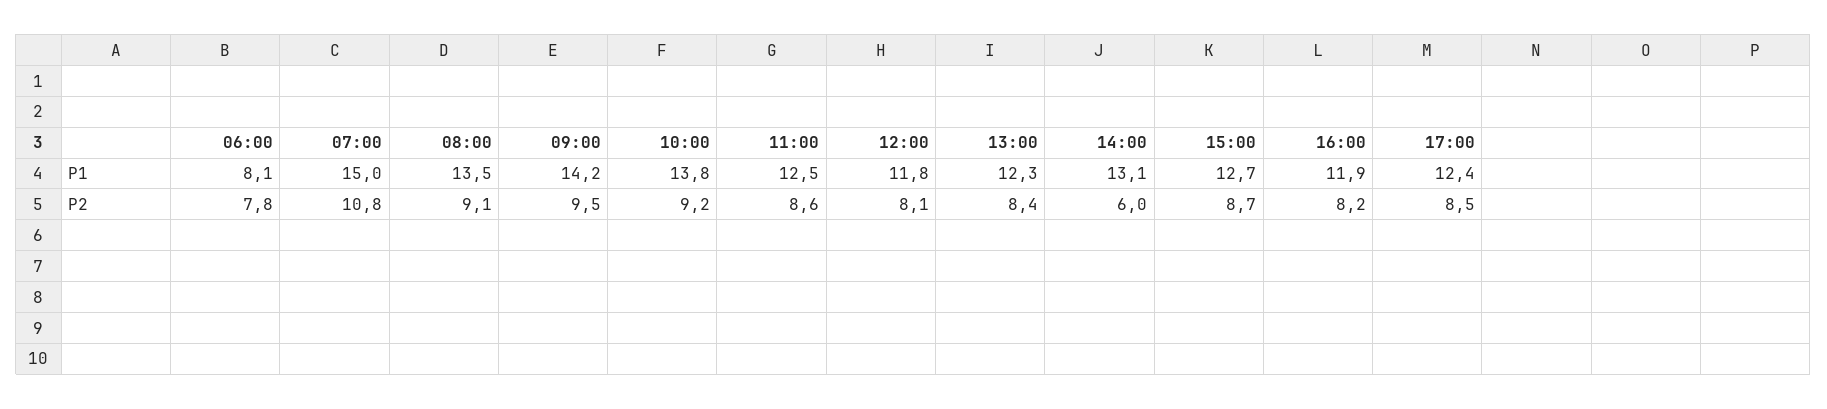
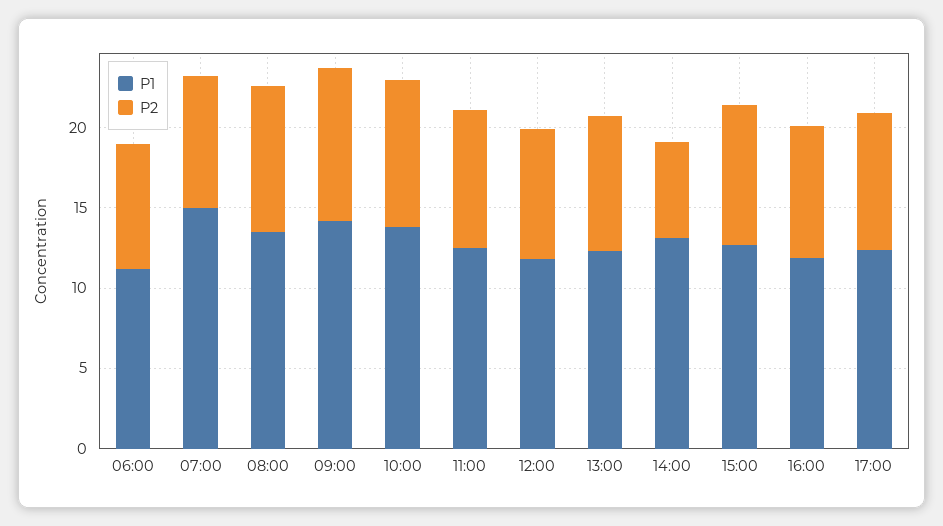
  {
    "P1": {
-     "06:00": 8.1,
+     "06:00": 11,
      "07:00": 15,
      "08:00": 13.5,
      "09:00": 14.2,
      "10:00": 13.8,
      "11:00": 12.5,
      "12:00": 11.8,
      "13:00": 12.3,
      "14:00": 13.1,
      "15:00": 12.7,
      "16:00": 11.9,
      "17:00": 12.4
    },
    "P2": {
      "06:00": 7.8,
-     "07:00": 10.8,
+     "07:00": 8,
      "08:00": 9.1,
      "09:00": 9.5,
      "10:00": 9.2,
      "11:00": 8.6,
      "12:00": 8.1,
      "13:00": 8.4,
      "14:00": 6,
      "15:00": 8.7,
      "16:00": 8.2,
      "17:00": 8.5
    }
  }

